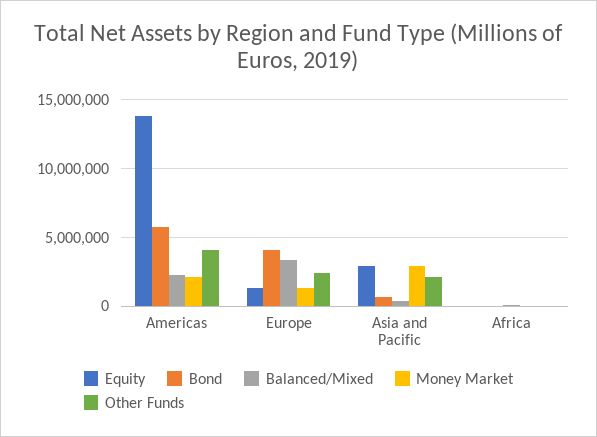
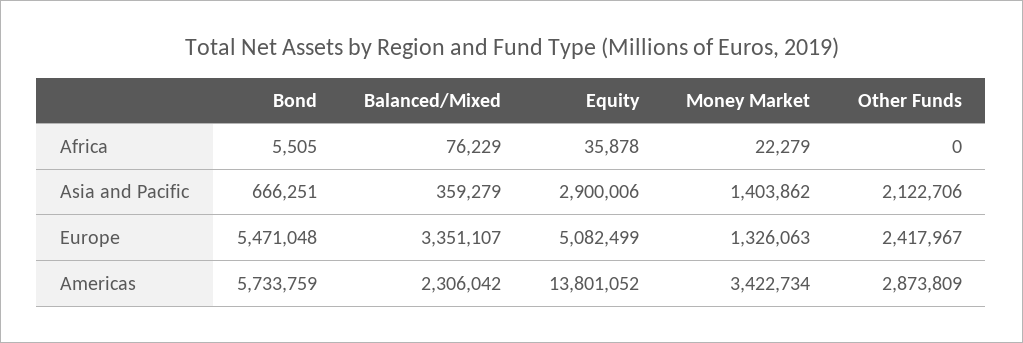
  {
    "Equity": {
      "Americas": 13801052,
-     "Europe": 1500000,
+     "Europe": 5082499,
      "Asia and Pacific": 2900006,
      "Africa": 35878
    },
    "Bond": {
      "Americas": 5733759,
-     "Europe": 4000000,
+     "Europe": 5471048,
      "Asia and Pacific": 666251,
      "Africa": 5505
    },
    "Balanced/Mixed": {
      "Americas": 2306042,
      "Europe": 3351107,
      "Asia and Pacific": 359279,
      "Africa": 76229
    },
    "Money Market": {
-     "Americas": 2000000,
+     "Americas": 3422734,
      "Europe": 1326063,
-     "Asia and Pacific": 3000000,
+     "Asia and Pacific": 1403862,
      "Africa": 22279
    },
    "Other Funds": {
-     "Americas": 4000000,
+     "Americas": 2873809,
      "Europe": 2417967,
      "Asia and Pacific": 2122706,
      "Africa": 0
    }
  }

